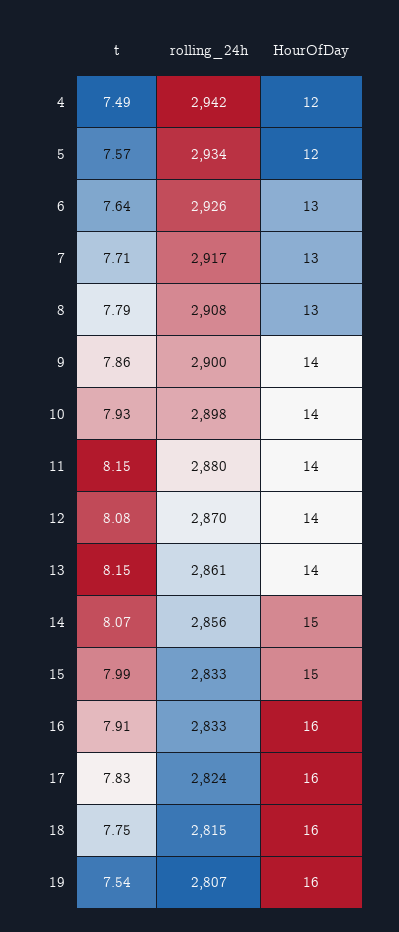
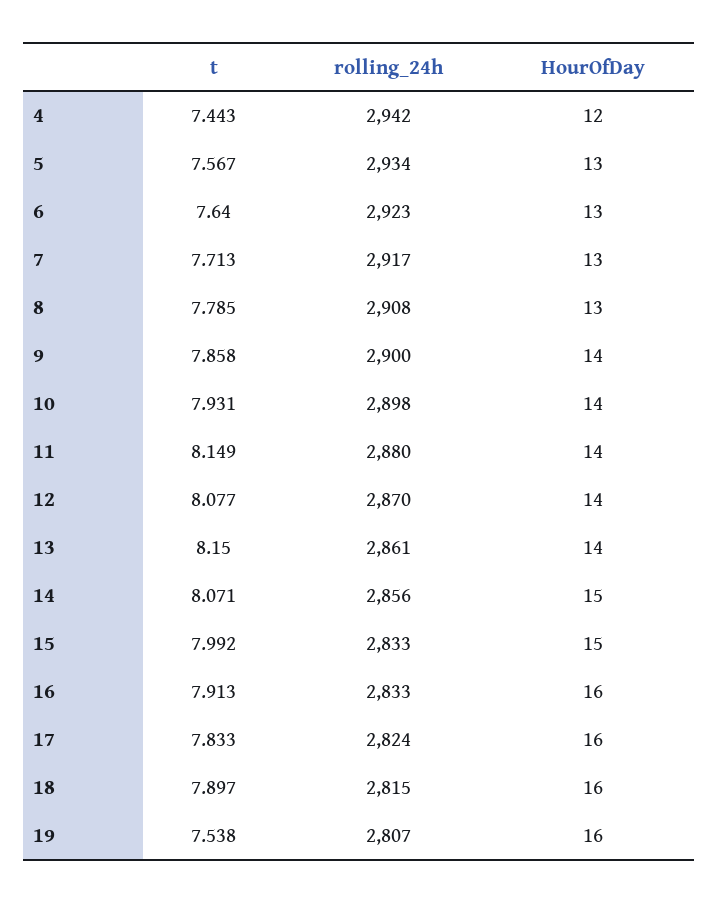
  {
    "t": {
-     "4": 7.49,
+     "4": 7.443,
      "5": 7.567,
      "6": 7.64,
      "7": 7.713,
      "8": 7.785,
      "9": 7.858,
      "10": 7.931,
      "11": 8.149,
      "12": 8.077,
      "13": 8.15,
      "14": 8.071,
      "15": 7.992,
      "16": 7.913,
      "17": 7.833,
-     "18": 7.75,
+     "18": 7.897,
      "19": 7.538
    },
    "rolling_24h": {
      "4": 2942,
      "5": 2934,
-     "6": 2926,
+     "6": 2923,
      "7": 2917,
      "8": 2908,
      "9": 2900,
      "10": 2898,
      "11": 2880,
      "12": 2870,
      "13": 2861,
      "14": 2856,
      "15": 2833,
      "16": 2833,
      "17": 2824,
      "18": 2815,
      "19": 2807
    },
    "HourOfDay": {
      "4": 12,
-     "5": 12,
+     "5": 13,
      "6": 13,
      "7": 13,
      "8": 13,
      "9": 14,
      "10": 14,
      "11": 14,
      "12": 14,
      "13": 14,
      "14": 15,
      "15": 15,
      "16": 16,
      "17": 16,
      "18": 16,
      "19": 16
    }
  }

